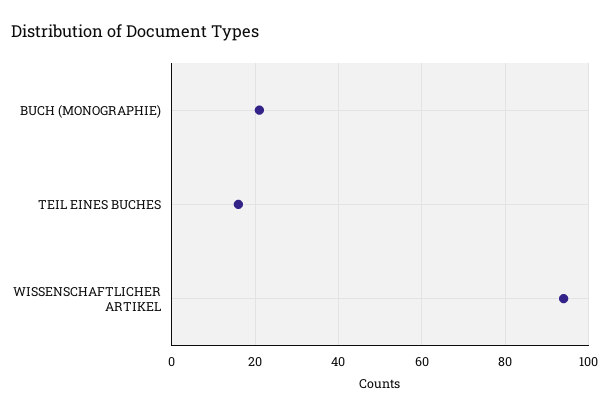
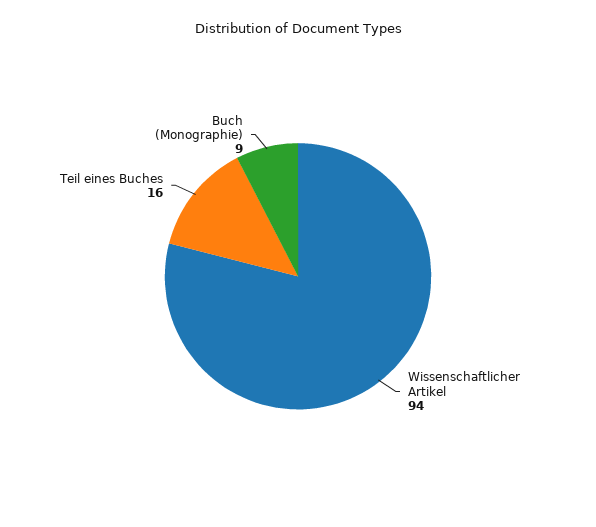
  {
-   "BUCH (MONOGRAPHIE)": 20,
+   "BUCH (MONOGRAPHIE)": 9,
    "TEIL EINES BUCHES": 16,
    "WISSENSCHAFTLICHER ARTIKEL": 94
  }

